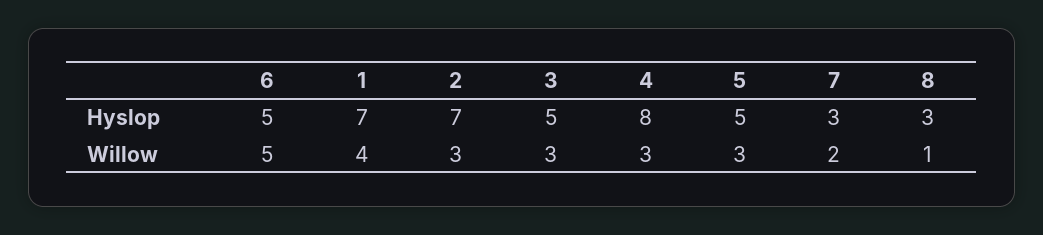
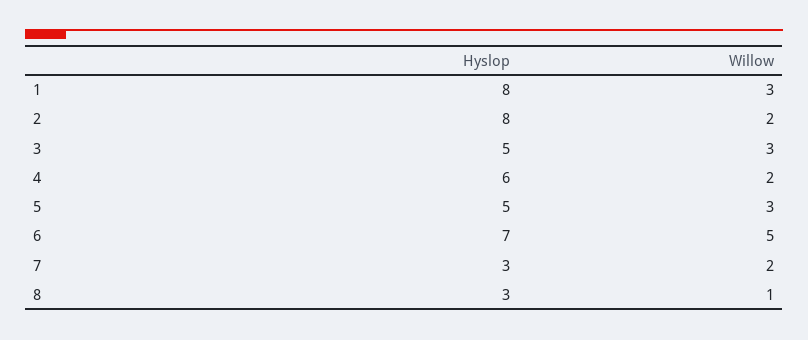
  {
    "6": {
-     "Hyslop": 5,
+     "Hyslop": 7,
      "Willow": 5
    },
    "1": {
-     "Hyslop": 7,
+     "Hyslop": 8,
-     "Willow": 4
+     "Willow": 3
    },
    "2": {
-     "Hyslop": 7,
+     "Hyslop": 8,
-     "Willow": 3
+     "Willow": 2
    },
    "3": {
      "Hyslop": 5,
      "Willow": 3
    },
    "4": {
-     "Hyslop": 8,
+     "Hyslop": 6,
-     "Willow": 3
+     "Willow": 2
    },
    "5": {
      "Hyslop": 5,
      "Willow": 3
    },
    "7": {
      "Hyslop": 3,
      "Willow": 2
    },
    "8": {
      "Hyslop": 3,
      "Willow": 1
    }
  }

